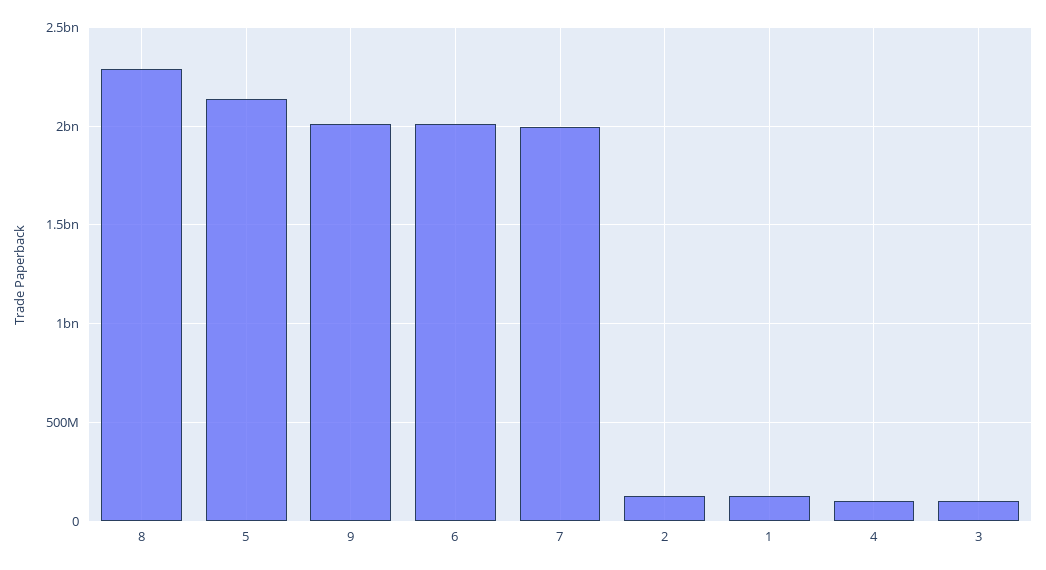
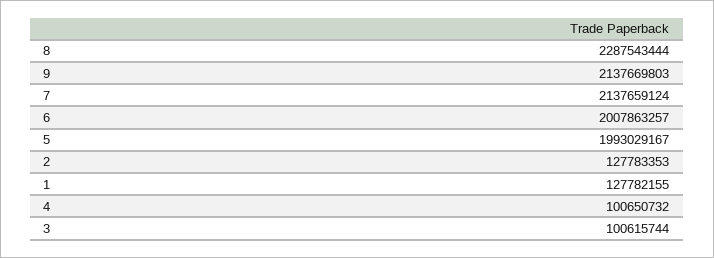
  {
    "8": 2287543444,
-   "5": 2150000000,
+   "5": 1993029167,
-   "9": 2000000000,
+   "9": 2137669803,
    "6": 2007863257,
-   "7": 2000000000,
+   "7": 2137659124,
    "2": 127783353,
    "1": 127782155,
    "4": 100650732,
    "3": 100615744
  }

